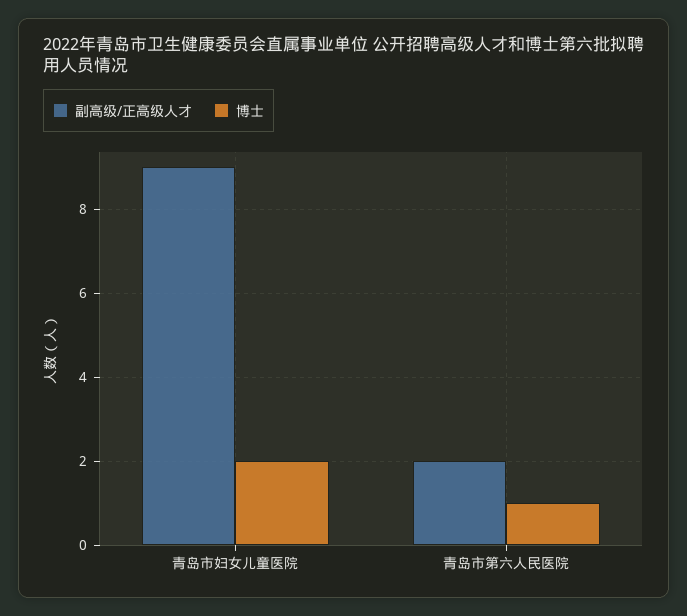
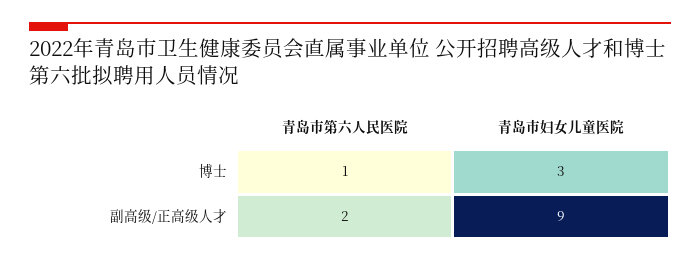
  {
    "副高级/正高级人才": {
      "青岛市妇女儿童医院": 9,
      "青岛市第六人民医院": 2
    },
    "博士": {
-     "青岛市妇女儿童医院": 2,
+     "青岛市妇女儿童医院": 3,
      "青岛市第六人民医院": 1
    }
  }

